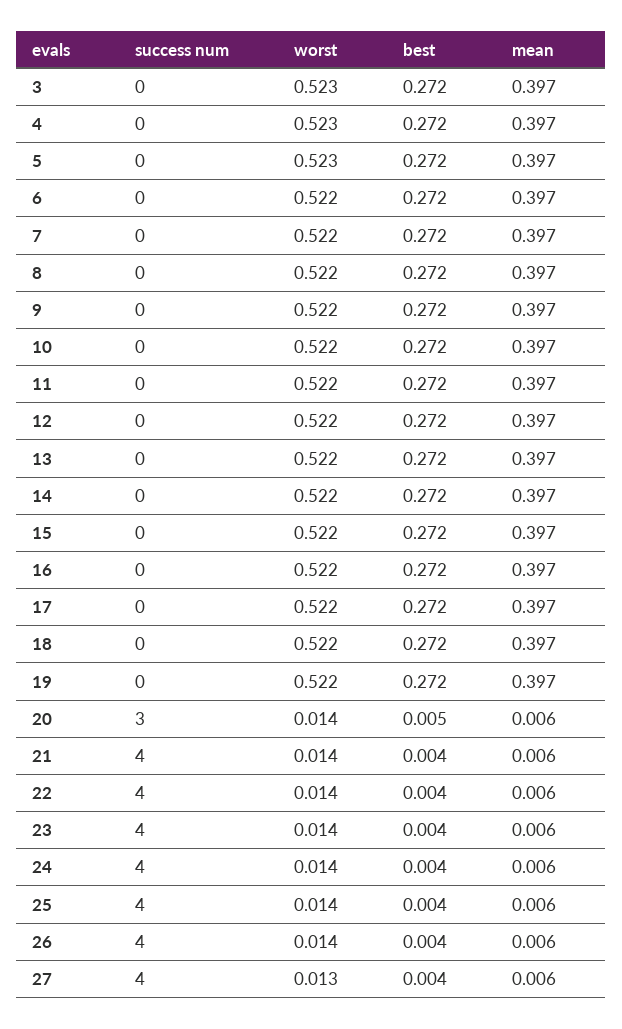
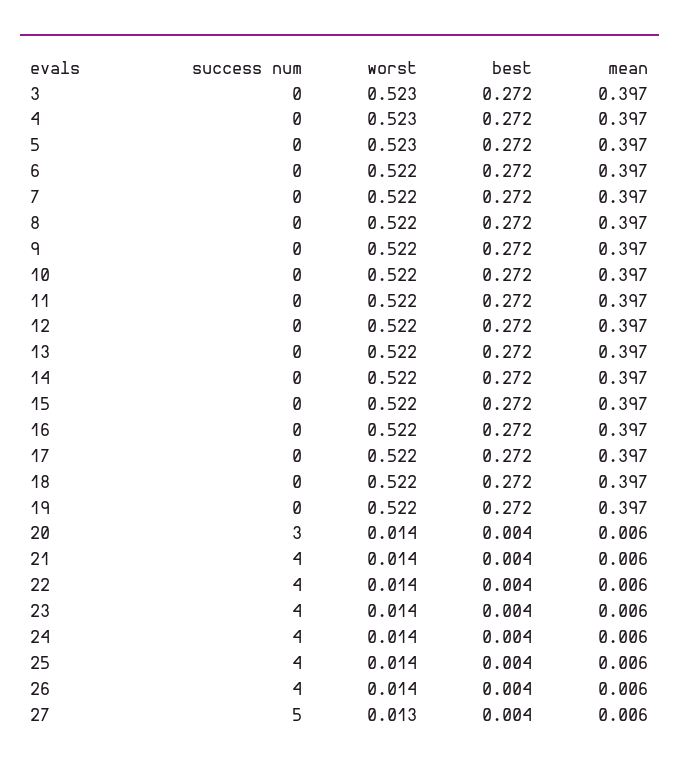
  {
    "success num": {
      "3": 0,
      "4": 0,
      "5": 0,
      "6": 0,
      "7": 0,
      "8": 0,
      "9": 0,
      "10": 0,
      "11": 0,
      "12": 0,
      "13": 0,
      "14": 0,
      "15": 0,
      "16": 0,
      "17": 0,
      "18": 0,
      "19": 0,
      "20": 3,
      "21": 4,
      "22": 4,
      "23": 4,
      "24": 4,
      "25": 4,
      "26": 4,
-     "27": 4
+     "27": 5
    },
    "worst": {
      "3": 0.523,
      "4": 0.523,
      "5": 0.523,
      "6": 0.522,
      "7": 0.522,
      "8": 0.522,
      "9": 0.522,
      "10": 0.522,
      "11": 0.522,
      "12": 0.522,
      "13": 0.522,
      "14": 0.522,
      "15": 0.522,
      "16": 0.522,
      "17": 0.522,
      "18": 0.522,
      "19": 0.522,
      "20": 0.014,
      "21": 0.014,
      "22": 0.014,
      "23": 0.014,
      "24": 0.014,
      "25": 0.014,
      "26": 0.014,
      "27": 0.013
    },
    "best": {
      "3": 0.272,
      "4": 0.272,
      "5": 0.272,
      "6": 0.272,
      "7": 0.272,
      "8": 0.272,
      "9": 0.272,
      "10": 0.272,
      "11": 0.272,
      "12": 0.272,
      "13": 0.272,
      "14": 0.272,
      "15": 0.272,
      "16": 0.272,
      "17": 0.272,
      "18": 0.272,
      "19": 0.272,
-     "20": 0.005,
+     "20": 0.004,
      "21": 0.004,
      "22": 0.004,
      "23": 0.004,
      "24": 0.004,
      "25": 0.004,
      "26": 0.004,
      "27": 0.004
    },
    "mean": {
      "3": 0.397,
      "4": 0.397,
      "5": 0.397,
      "6": 0.397,
      "7": 0.397,
      "8": 0.397,
      "9": 0.397,
      "10": 0.397,
      "11": 0.397,
      "12": 0.397,
      "13": 0.397,
      "14": 0.397,
      "15": 0.397,
      "16": 0.397,
      "17": 0.397,
      "18": 0.397,
      "19": 0.397,
      "20": 0.006,
      "21": 0.006,
      "22": 0.006,
      "23": 0.006,
      "24": 0.006,
      "25": 0.006,
      "26": 0.006,
      "27": 0.006
    }
  }

